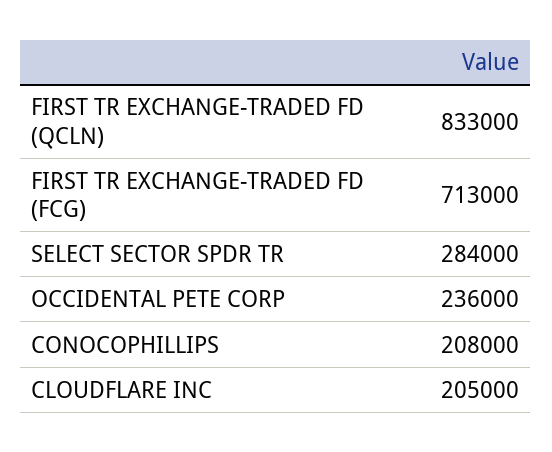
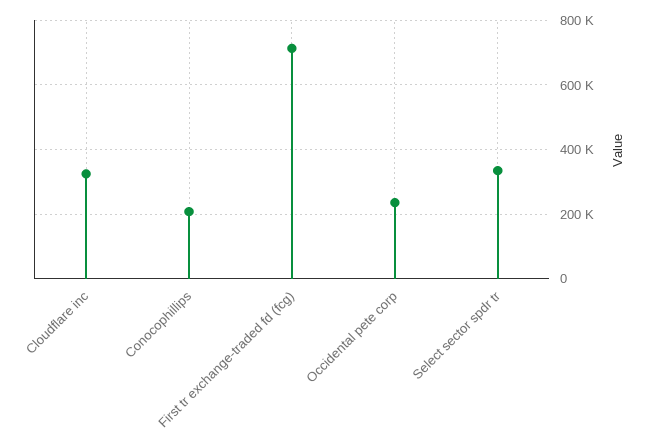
  {
-   "FIRST TR EXCHANGE-TRADED FD (QCLN)": 833000,
    "FIRST TR EXCHANGE-TRADED FD (FCG)": 713000,
-   "SELECT SECTOR SPDR TR": 284000,
+   "SELECT SECTOR SPDR TR": 340000,
    "OCCIDENTAL PETE CORP": 236000,
    "CONOCOPHILLIPS": 208000,
-   "CLOUDFLARE INC": 205000
+   "CLOUDFLARE INC": 320000
  }

